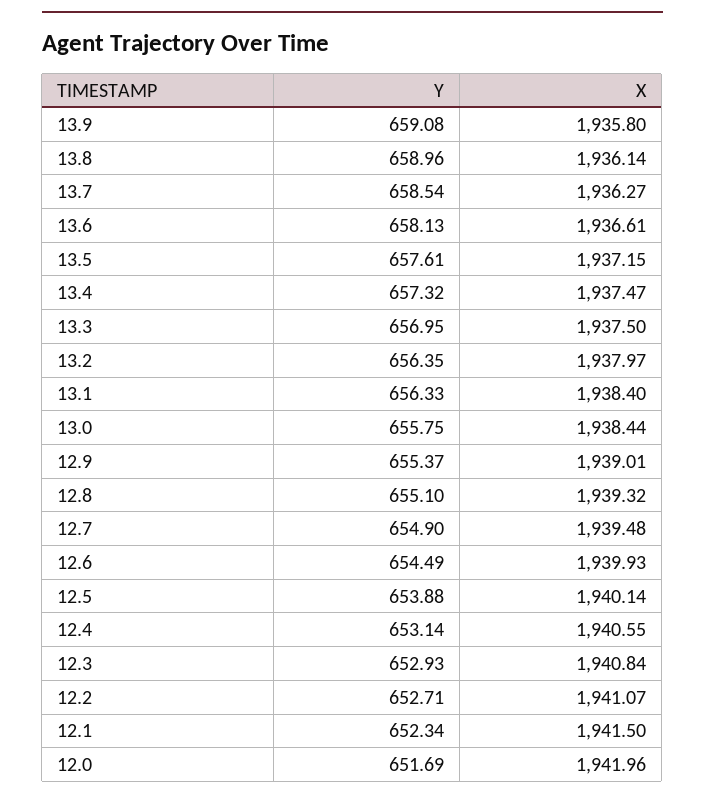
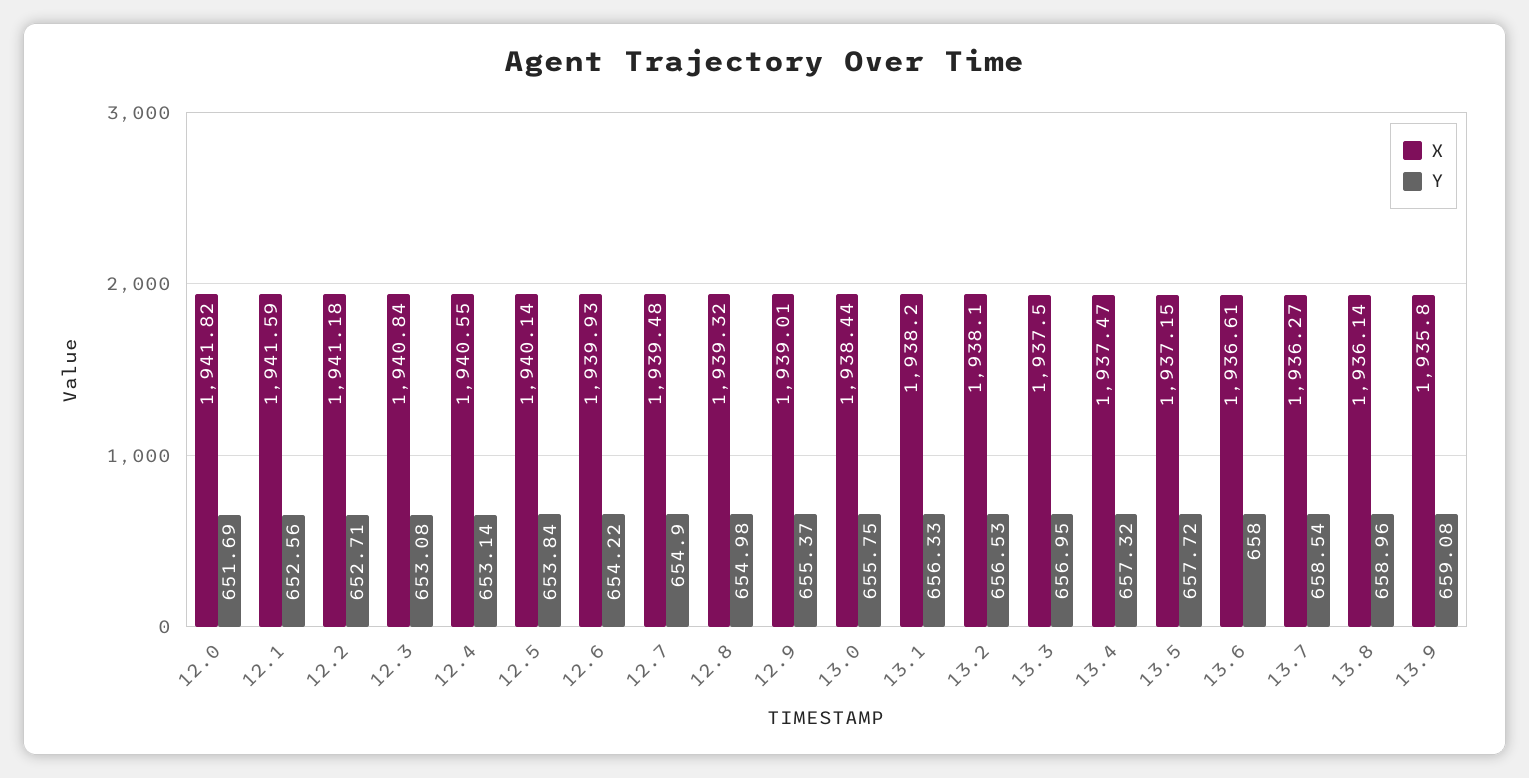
  {
    "Y": {
      "13.9": 659.08,
      "13.8": 658.96,
      "13.7": 658.54,
-     "13.6": 658.13,
+     "13.6": 658,
-     "13.5": 657.61,
+     "13.5": 657.72,
      "13.4": 657.32,
      "13.3": 656.95,
-     "13.2": 656.35,
+     "13.2": 656.53,
      "13.1": 656.33,
      "13.0": 655.75,
      "12.9": 655.37,
-     "12.8": 655.1,
+     "12.8": 654.98,
      "12.7": 654.9,
-     "12.6": 654.49,
+     "12.6": 654.22,
-     "12.5": 653.88,
+     "12.5": 653.84,
      "12.4": 653.14,
-     "12.3": 652.93,
+     "12.3": 653.08,
      "12.2": 652.71,
-     "12.1": 652.34,
+     "12.1": 652.56,
      "12.0": 651.69
    },
    "X": {
      "13.9": 1935.8,
      "13.8": 1936.14,
      "13.7": 1936.27,
      "13.6": 1936.61,
      "13.5": 1937.15,
      "13.4": 1937.47,
      "13.3": 1937.5,
-     "13.2": 1937.97,
+     "13.2": 1938.1,
-     "13.1": 1938.4,
+     "13.1": 1938.2,
      "13.0": 1938.44,
      "12.9": 1939.01,
      "12.8": 1939.32,
      "12.7": 1939.48,
      "12.6": 1939.93,
      "12.5": 1940.14,
      "12.4": 1940.55,
      "12.3": 1940.84,
-     "12.2": 1941.07,
+     "12.2": 1941.18,
-     "12.1": 1941.5,
+     "12.1": 1941.59,
-     "12.0": 1941.96
+     "12.0": 1941.82
    }
  }

